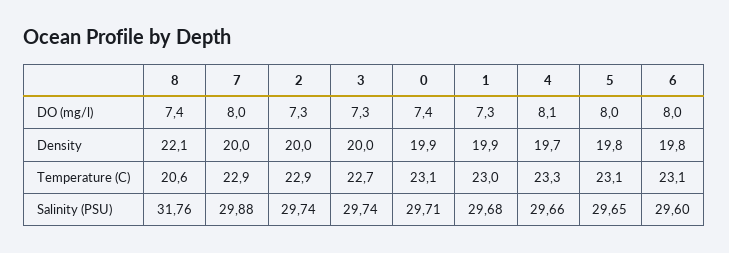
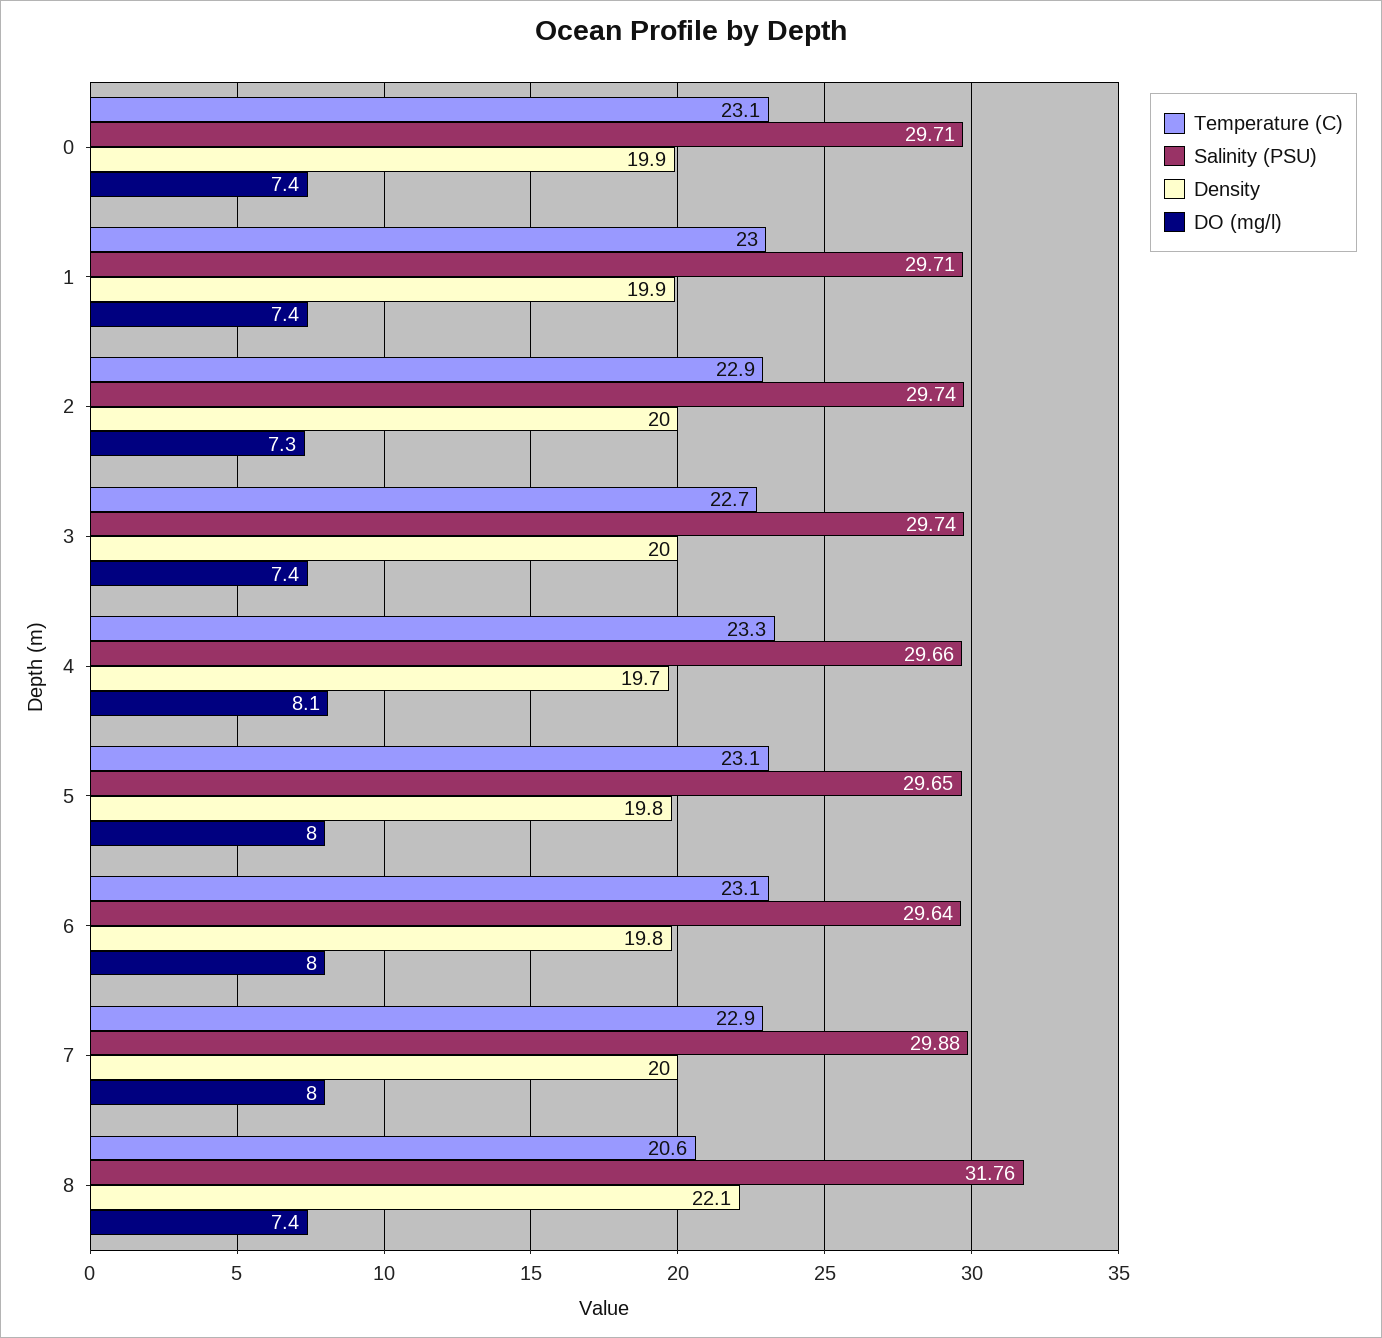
  {
    "DO (mg/l)": {
      "8": 7.4,
      "7": 8,
      "2": 7.3,
-     "3": 7.3,
+     "3": 7.4,
      "0": 7.4,
-     "1": 7.3,
+     "1": 7.4,
      "4": 8.1,
      "5": 8,
      "6": 8
    },
    "Density": {
      "8": 22.1,
      "7": 20,
      "2": 20,
      "3": 20,
      "0": 19.9,
      "1": 19.9,
      "4": 19.7,
      "5": 19.8,
      "6": 19.8
    },
    "Temperature (C)": {
      "8": 20.6,
      "7": 22.9,
      "2": 22.9,
      "3": 22.7,
      "0": 23.1,
      "1": 23,
      "4": 23.3,
      "5": 23.1,
      "6": 23.1
    },
    "Salinity (PSU)": {
      "8": 31.76,
      "7": 29.88,
      "2": 29.74,
      "3": 29.74,
      "0": 29.71,
-     "1": 29.68,
+     "1": 29.71,
      "4": 29.66,
      "5": 29.65,
-     "6": 29.6
+     "6": 29.64
    }
  }

